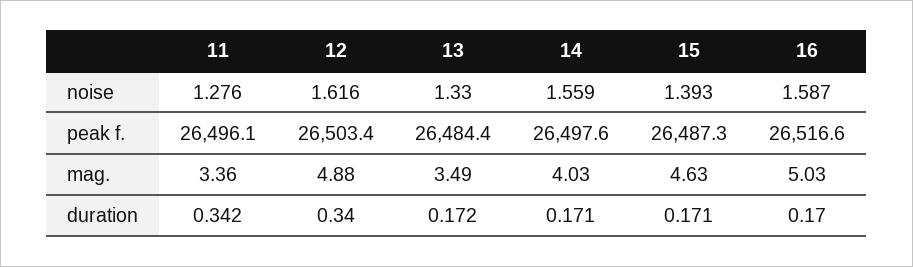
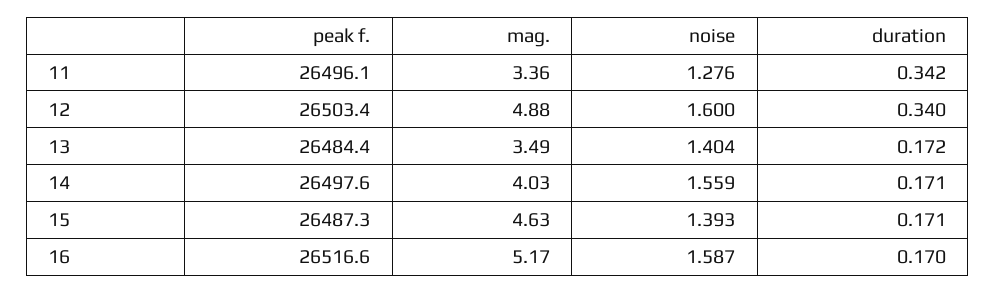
  {
    "11": {
      "noise": 1.276,
      "peak f.": 26496.1,
      "mag.": 3.36,
      "duration": 0.342
    },
    "12": {
-     "noise": 1.616,
+     "noise": 1.6,
      "peak f.": 26503.4,
      "mag.": 4.88,
      "duration": 0.34
    },
    "13": {
-     "noise": 1.33,
+     "noise": 1.404,
      "peak f.": 26484.4,
      "mag.": 3.49,
      "duration": 0.172
    },
    "14": {
      "noise": 1.559,
      "peak f.": 26497.6,
      "mag.": 4.03,
      "duration": 0.171
    },
    "15": {
      "noise": 1.393,
      "peak f.": 26487.3,
      "mag.": 4.63,
      "duration": 0.171
    },
    "16": {
      "noise": 1.587,
      "peak f.": 26516.6,
-     "mag.": 5.03,
+     "mag.": 5.17,
      "duration": 0.17
    }
  }

